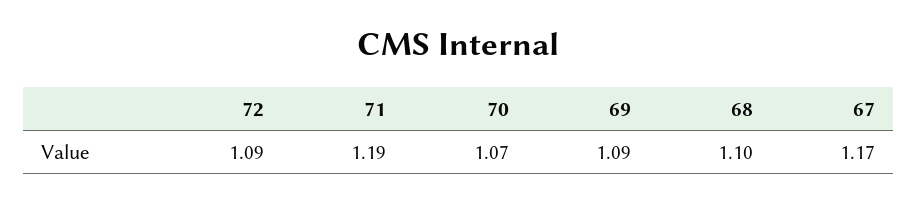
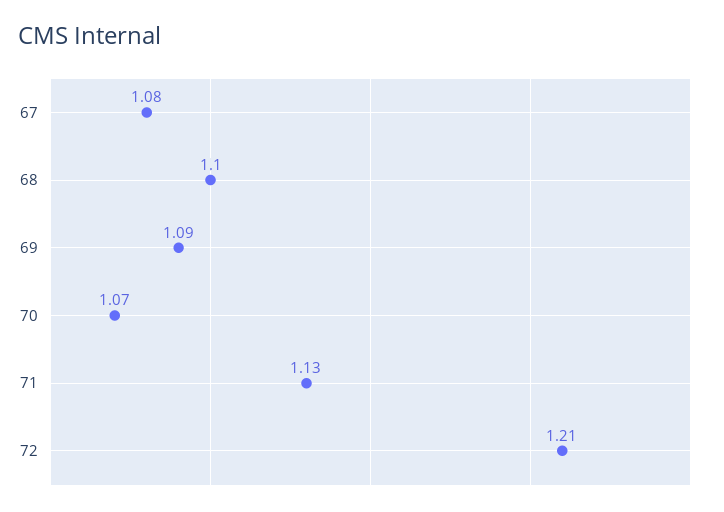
  {
-   "72": 1.09,
+   "72": 1.21,
-   "71": 1.19,
+   "71": 1.13,
    "70": 1.07,
    "69": 1.09,
    "68": 1.1,
-   "67": 1.17
+   "67": 1.08
  }

